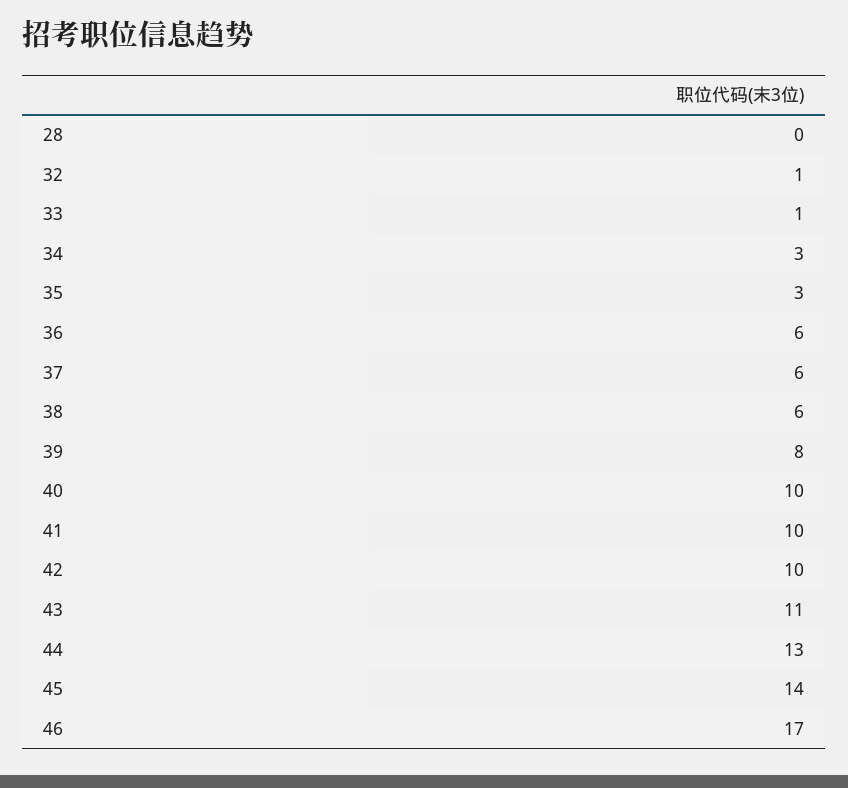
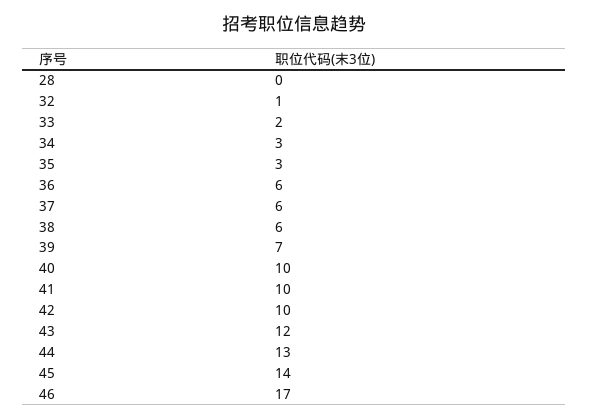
  {
    "28": 0,
    "32": 1,
-   "33": 1,
+   "33": 2,
    "34": 3,
    "35": 3,
    "36": 6,
    "37": 6,
    "38": 6,
-   "39": 8,
+   "39": 7,
    "40": 10,
    "41": 10,
    "42": 10,
-   "43": 11,
+   "43": 12,
    "44": 13,
    "45": 14,
    "46": 17
  }

